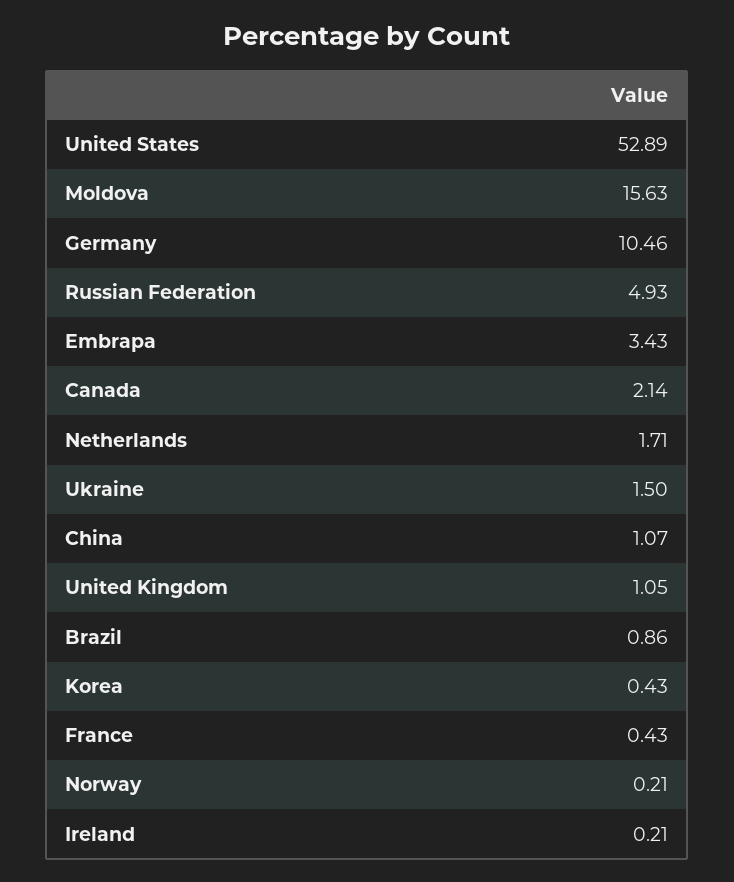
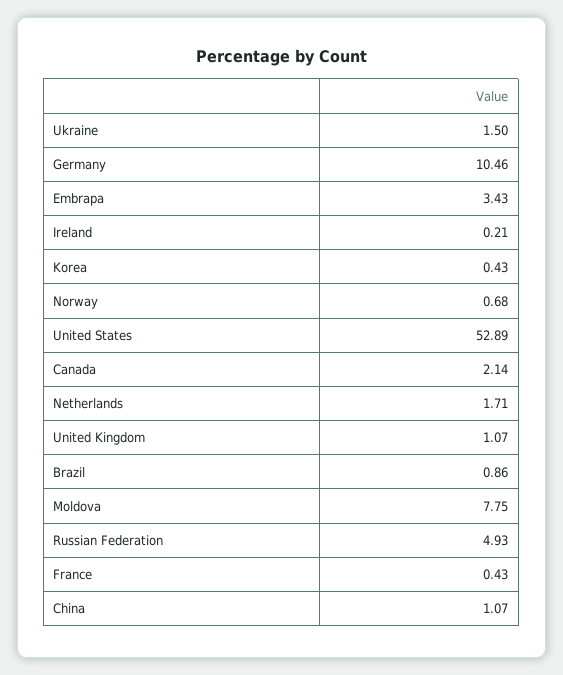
  {
    "United States": 52.89,
-   "Moldova": 15.63,
+   "Moldova": 7.75,
    "Germany": 10.46,
    "Russian Federation": 4.93,
    "Embrapa": 3.43,
    "Canada": 2.14,
    "Netherlands": 1.71,
    "Ukraine": 1.5,
    "China": 1.07,
-   "United Kingdom": 1.05,
+   "United Kingdom": 1.07,
    "Brazil": 0.86,
    "Korea": 0.43,
    "France": 0.43,
-   "Norway": 0.21,
+   "Norway": 0.68,
    "Ireland": 0.21
  }

